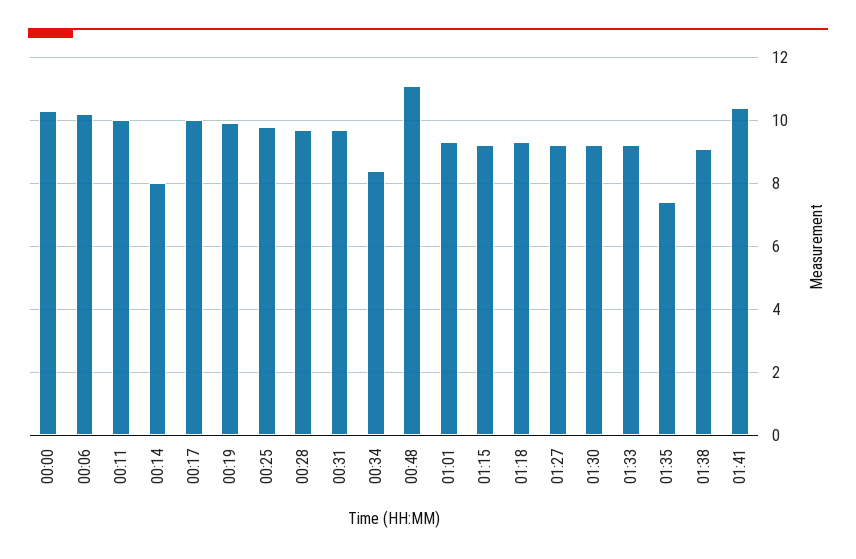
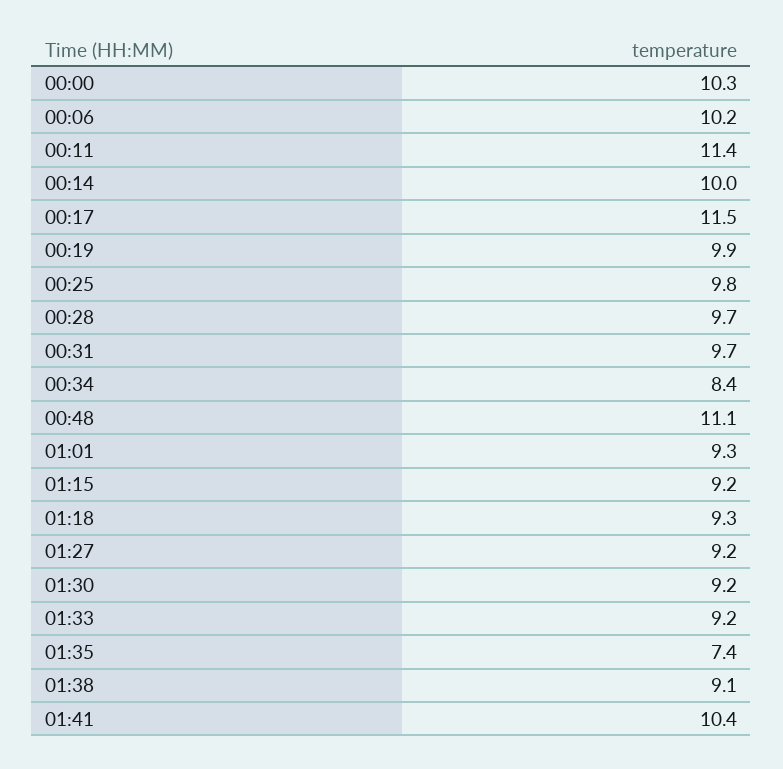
  {
    "00:00": 10.3,
    "00:06": 10.2,
-   "00:11": 10,
+   "00:11": 11.4,
-   "00:14": 8,
+   "00:14": 10,
-   "00:17": 10,
+   "00:17": 11.5,
    "00:19": 9.9,
    "00:25": 9.8,
    "00:28": 9.7,
    "00:31": 9.7,
    "00:34": 8.4,
    "00:48": 11.1,
    "01:01": 9.3,
    "01:15": 9.2,
    "01:18": 9.3,
    "01:27": 9.2,
    "01:30": 9.2,
    "01:33": 9.2,
    "01:35": 7.4,
    "01:38": 9.1,
    "01:41": 10.4
  }

